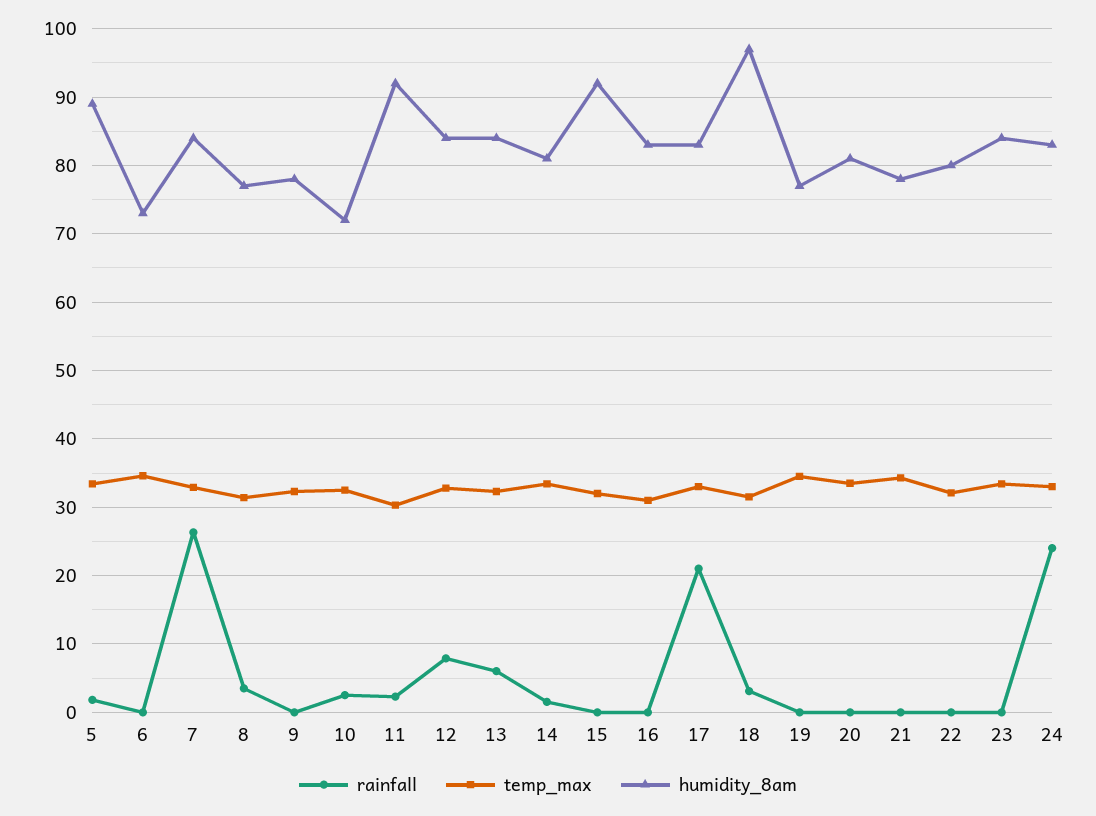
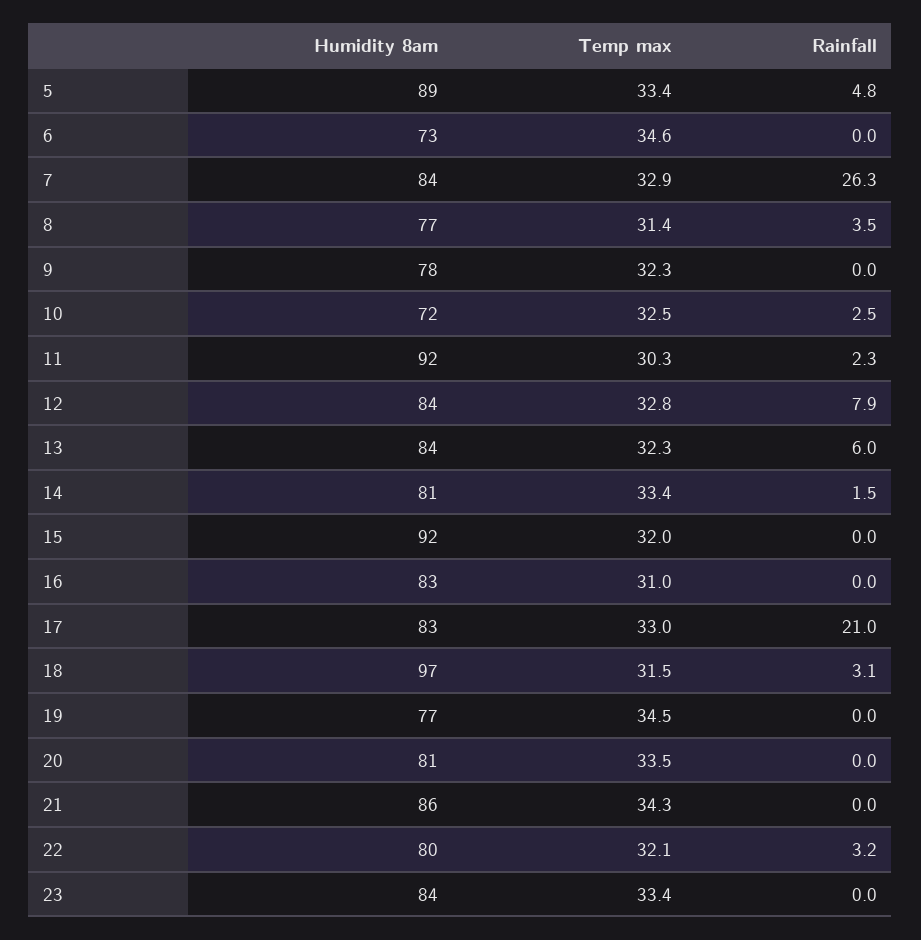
  {
    "rainfall": {
-     "5": 2,
+     "5": 4.8,
      "6": 0,
      "7": 26.3,
      "8": 3.5,
      "9": 0,
      "10": 2.5,
      "11": 2.3,
      "12": 7.9,
      "13": 6,
      "14": 1.5,
      "15": 0,
      "16": 0,
      "17": 21,
      "18": 3.1,
      "19": 0,
      "20": 0,
      "21": 0,
-     "22": 0,
+     "22": 3.2,
-     "23": 0,
+     "23": 0
-     "24": 24
    },
    "temp_max": {
      "5": 33.4,
      "6": 34.6,
      "7": 32.9,
      "8": 31.4,
      "9": 32.3,
      "10": 32.5,
      "11": 30.3,
      "12": 32.8,
      "13": 32.3,
      "14": 33.4,
      "15": 32,
      "16": 31,
      "17": 33,
      "18": 31.5,
      "19": 34.5,
      "20": 33.5,
      "21": 34.3,
      "22": 32.1,
-     "23": 33.4,
+     "23": 33.4
-     "24": 33
    },
    "humidity_8am": {
      "5": 89,
      "6": 73,
      "7": 84,
      "8": 77,
      "9": 78,
      "10": 72,
      "11": 92,
      "12": 84,
      "13": 84,
      "14": 81,
      "15": 92,
      "16": 83,
      "17": 83,
      "18": 97,
      "19": 77,
      "20": 81,
-     "21": 78,
+     "21": 86,
      "22": 80,
-     "23": 84,
+     "23": 84
-     "24": 83
    }
  }

